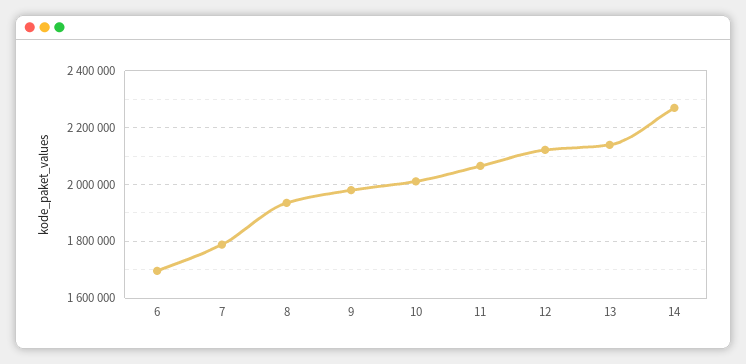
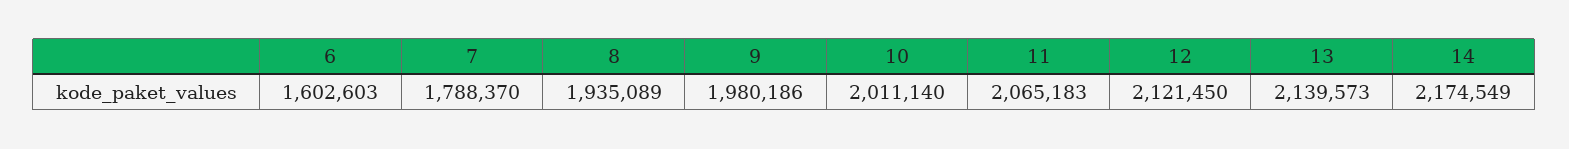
  {
-   "6": 1700000,
+   "6": 1602603,
    "7": 1788370,
    "8": 1935089,
    "9": 1980186,
    "10": 2011140,
    "11": 2065183,
    "12": 2121450,
    "13": 2139573,
-   "14": 2275000
+   "14": 2174549
  }

